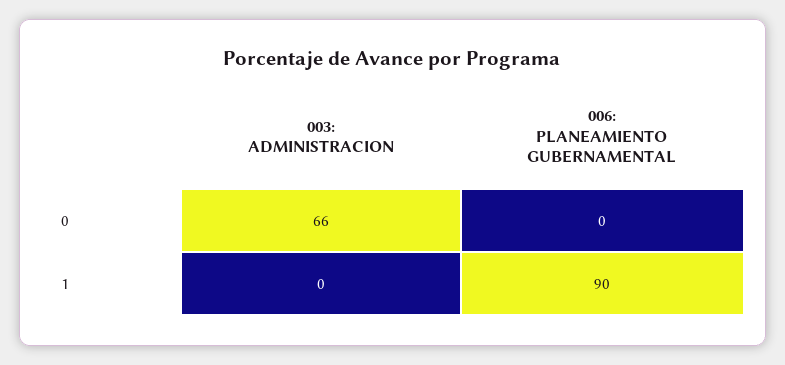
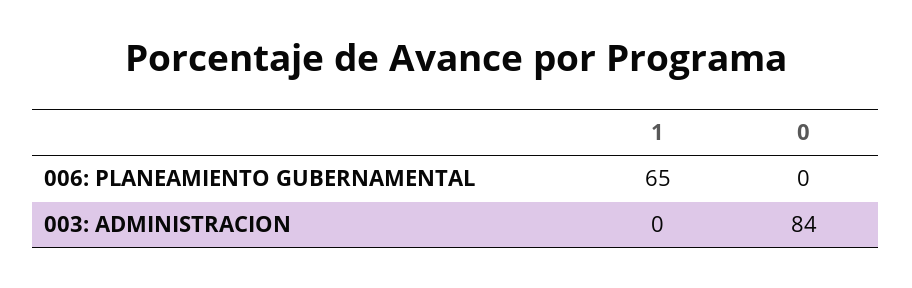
  {
    "003: ADMINISTRACION": {
-     "0": 66,
+     "0": 84,
      "1": 0
    },
    "006: PLANEAMIENTO GUBERNAMENTAL": {
      "0": 0,
-     "1": 90
+     "1": 65
    }
  }

